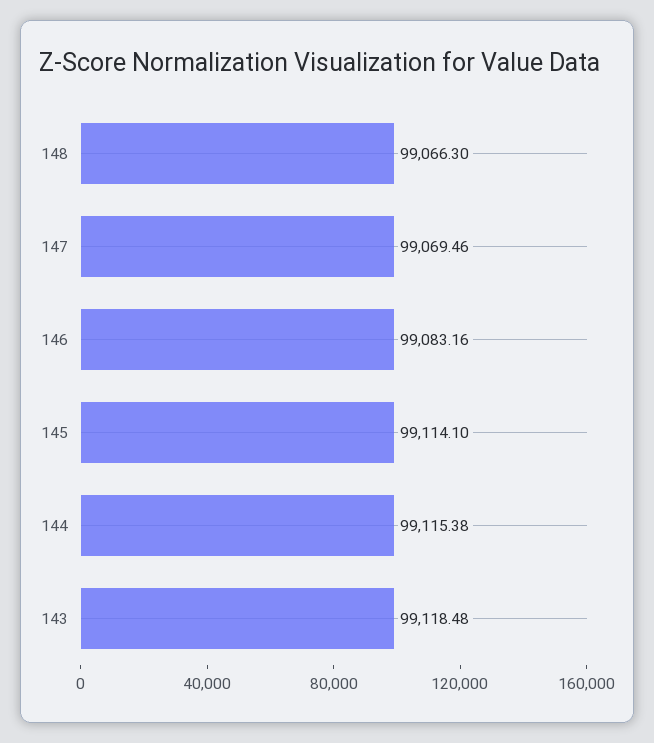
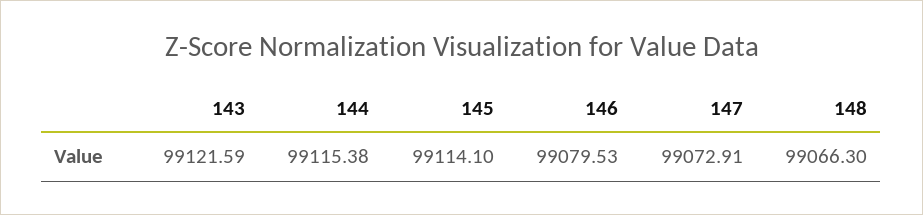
  {
    "148": 99066.3,
-   "147": 99069.46,
+   "147": 99072.91,
-   "146": 99083.16,
+   "146": 99079.53,
    "145": 99114.1,
    "144": 99115.38,
-   "143": 99118.48
+   "143": 99121.59
  }

